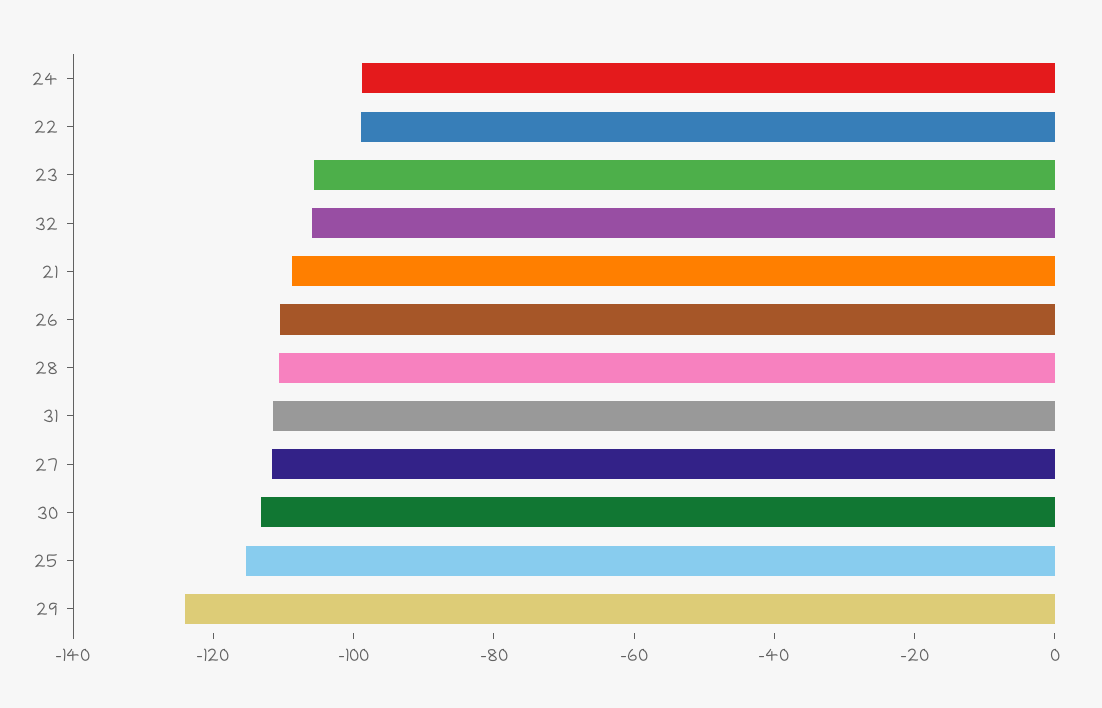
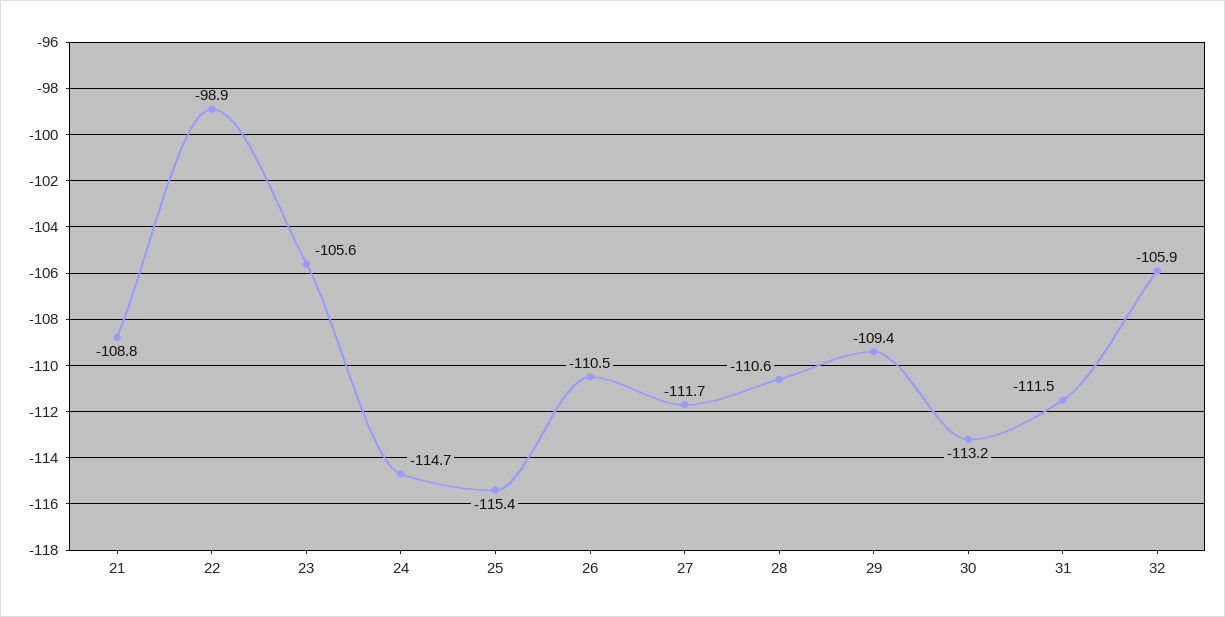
  {
-   "24": -100,
+   "24": -114.7,
    "22": -98.9,
    "23": -105.6,
    "32": -105.9,
    "21": -108.8,
    "26": -110.5,
    "28": -110.6,
    "31": -111.5,
    "27": -111.7,
    "30": -113.2,
    "25": -115.4,
-   "29": -125
+   "29": -109.4
  }

